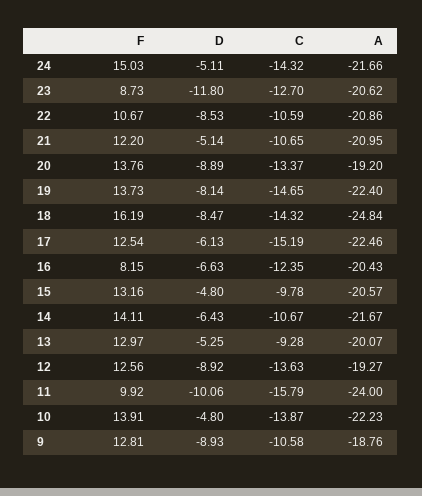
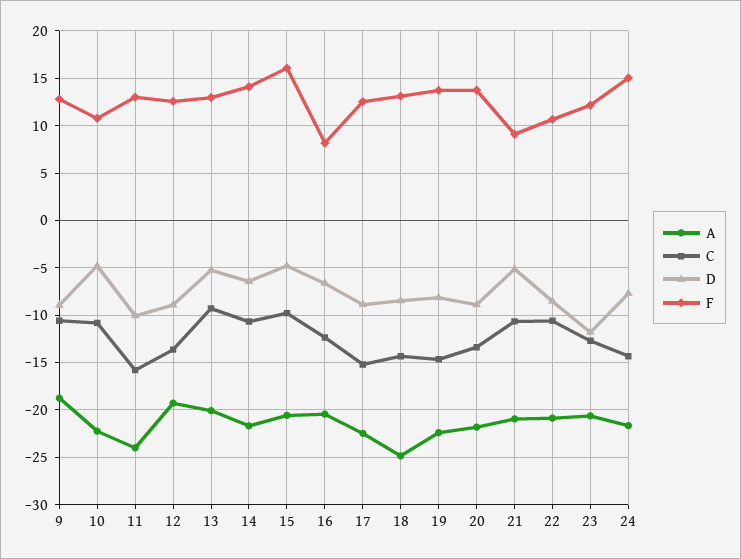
  {
    "F": {
      "24": 15.03,
-     "23": 8.73,
+     "23": 12,
      "22": 10.67,
-     "21": 12.2,
+     "21": 9,
      "20": 13.76,
      "19": 13.73,
-     "18": 16.19,
+     "18": 13,
      "17": 12.54,
      "16": 8.15,
-     "15": 13.16,
+     "15": 16,
      "14": 14.11,
      "13": 12.97,
      "12": 12.56,
-     "11": 9.92,
+     "11": 13,
-     "10": 13.91,
+     "10": 11,
      "9": 12.81
    },
    "D": {
-     "24": -5.11,
+     "24": -8,
      "23": -11.8,
      "22": -8.53,
      "21": -5.14,
      "20": -8.89,
      "19": -8.14,
      "18": -8.47,
-     "17": -6.13,
+     "17": -9,
      "16": -6.63,
      "15": -4.8,
      "14": -6.43,
      "13": -5.25,
      "12": -8.92,
      "11": -10.06,
      "10": -4.8,
      "9": -8.93
    },
    "C": {
      "24": -14.32,
      "23": -12.7,
      "22": -10.59,
      "21": -10.65,
      "20": -13.37,
      "19": -14.65,
      "18": -14.32,
      "17": -15.19,
      "16": -12.35,
      "15": -9.78,
      "14": -10.67,
      "13": -9.28,
      "12": -13.63,
      "11": -15.79,
-     "10": -13.87,
+     "10": -11,
      "9": -10.58
    },
    "A": {
      "24": -21.66,
      "23": -20.62,
      "22": -20.86,
      "21": -20.95,
-     "20": -19.2,
+     "20": -22,
      "19": -22.4,
      "18": -24.84,
      "17": -22.46,
      "16": -20.43,
      "15": -20.57,
      "14": -21.67,
      "13": -20.07,
      "12": -19.27,
      "11": -24,
      "10": -22.23,
      "9": -18.76
    }
  }

